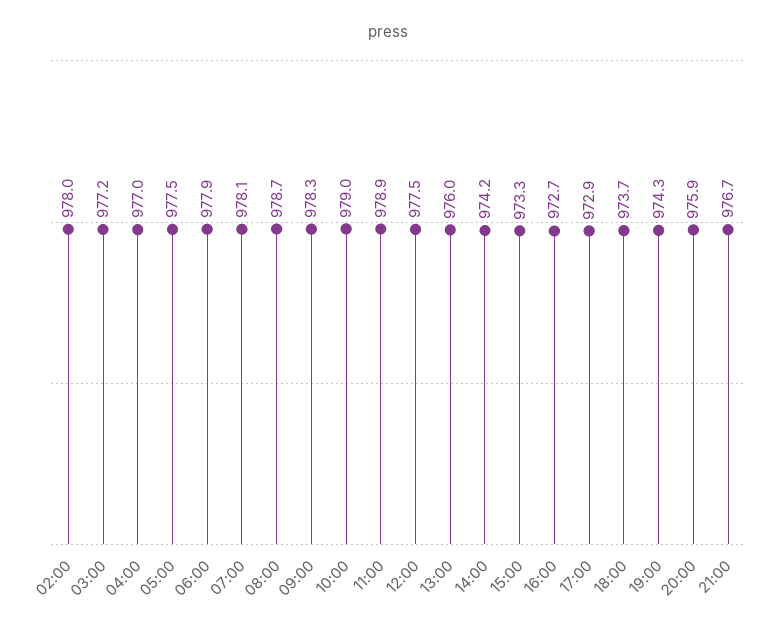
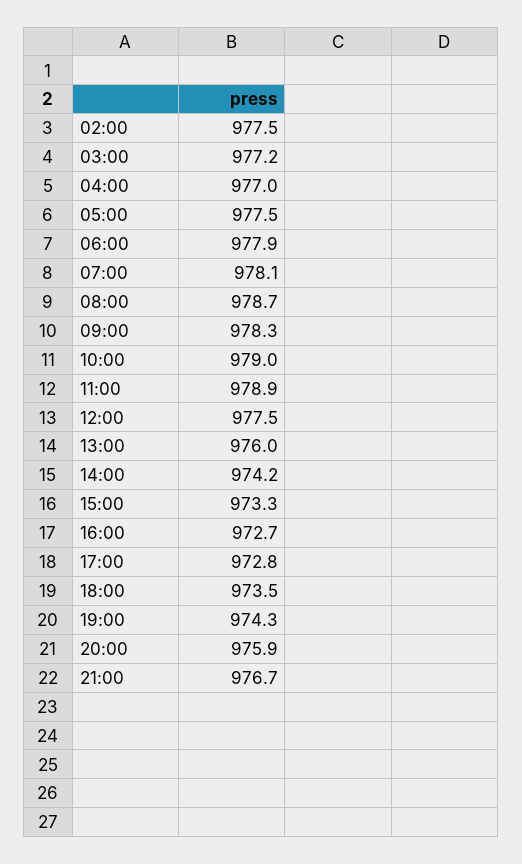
  {
-   "02:00": 978,
+   "02:00": 977.5,
    "03:00": 977.2,
    "04:00": 977,
    "05:00": 977.5,
    "06:00": 977.9,
    "07:00": 978.1,
    "08:00": 978.7,
    "09:00": 978.3,
    "10:00": 979,
    "11:00": 978.9,
    "12:00": 977.5,
    "13:00": 976,
    "14:00": 974.2,
    "15:00": 973.3,
    "16:00": 972.7,
-   "17:00": 972.9,
+   "17:00": 972.8,
-   "18:00": 973.7,
+   "18:00": 973.5,
    "19:00": 974.3,
    "20:00": 975.9,
    "21:00": 976.7
  }

